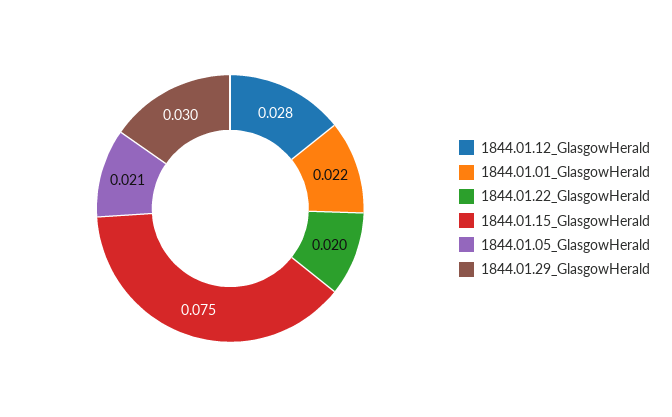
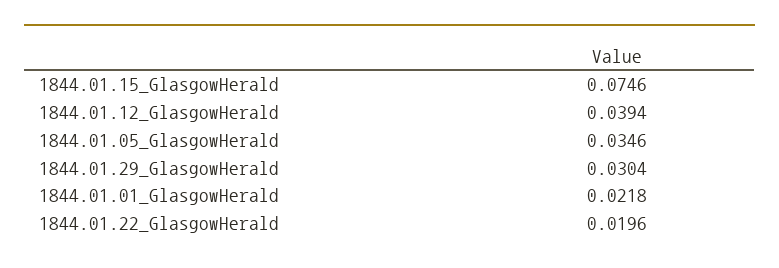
  {
-   "1844.01.12_GlasgowHerald": 0.028,
+   "1844.01.12_GlasgowHerald": 0.0394,
    "1844.01.01_GlasgowHerald": 0.0218,
    "1844.01.22_GlasgowHerald": 0.0196,
    "1844.01.15_GlasgowHerald": 0.0746,
-   "1844.01.05_GlasgowHerald": 0.021,
+   "1844.01.05_GlasgowHerald": 0.0346,
    "1844.01.29_GlasgowHerald": 0.0304
  }

